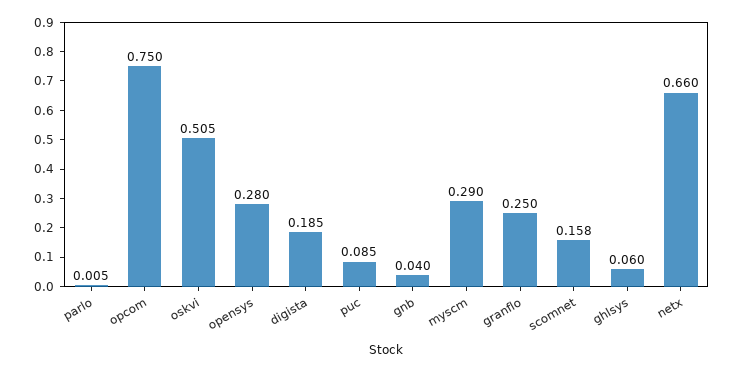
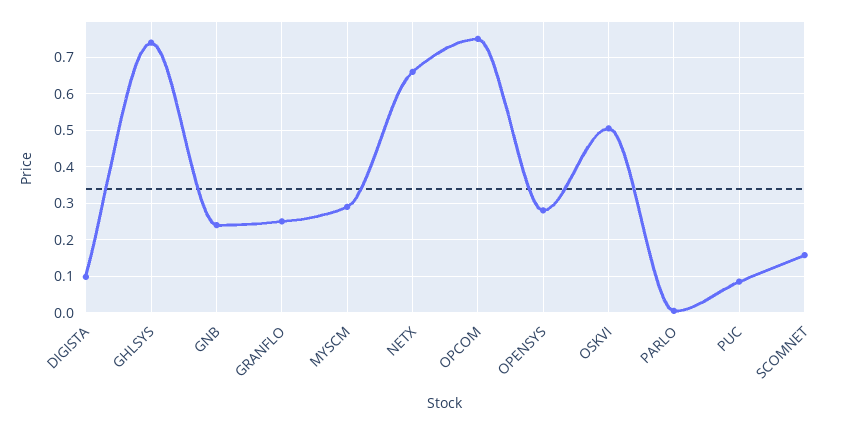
  {
    "parlo": 0.005,
    "opcom": 0.75,
    "oskvi": 0.505,
    "opensys": 0.28,
-   "digista": 0.185,
+   "digista": 0.1,
    "puc": 0.085,
-   "gnb": 0.04,
+   "gnb": 0.24,
    "myscm": 0.29,
    "granflo": 0.25,
    "scomnet": 0.158,
-   "ghlsys": 0.06,
+   "ghlsys": 0.74,
    "netx": 0.66
  }

